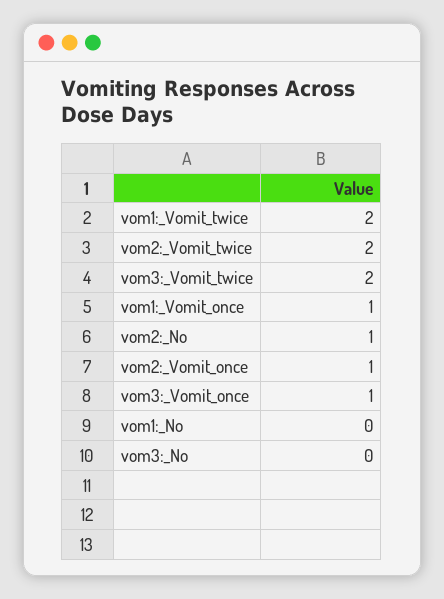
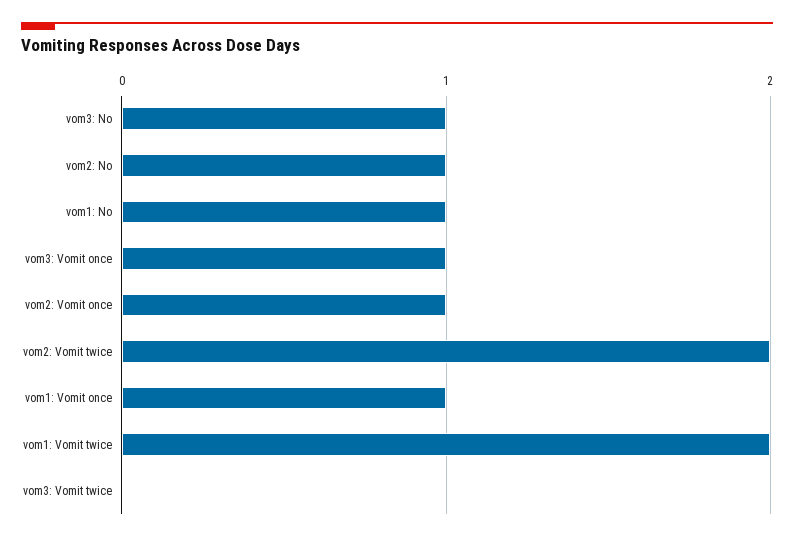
  {
    "vom1:_Vomit_twice": 2,
    "vom2:_Vomit_twice": 2,
-   "vom3:_Vomit_twice": 2,
+   "vom3:_Vomit_twice": 0,
    "vom1:_Vomit_once": 1,
    "vom2:_No": 1,
    "vom2:_Vomit_once": 1,
    "vom3:_Vomit_once": 1,
-   "vom1:_No": 0,
+   "vom1:_No": 1,
-   "vom3:_No": 0
+   "vom3:_No": 1
  }

